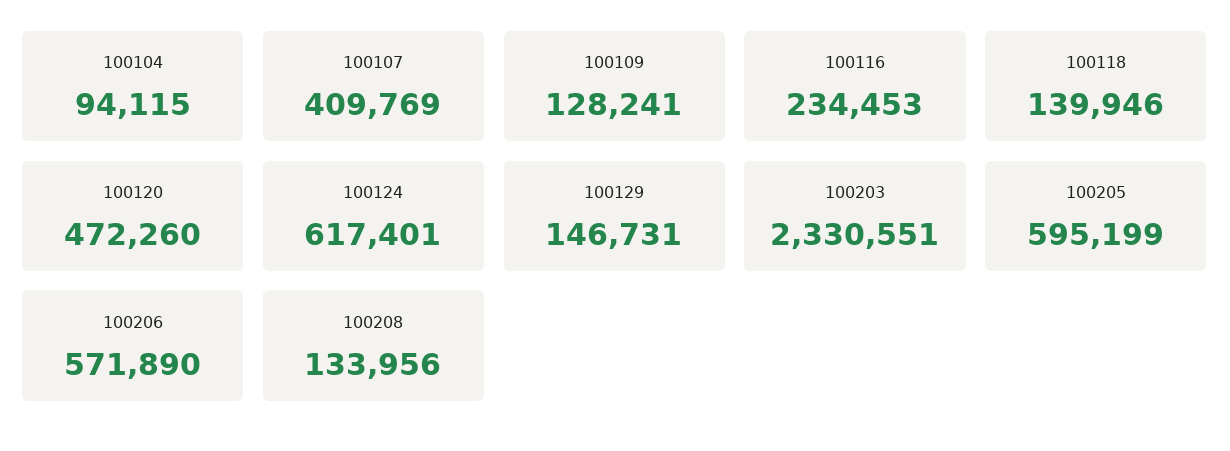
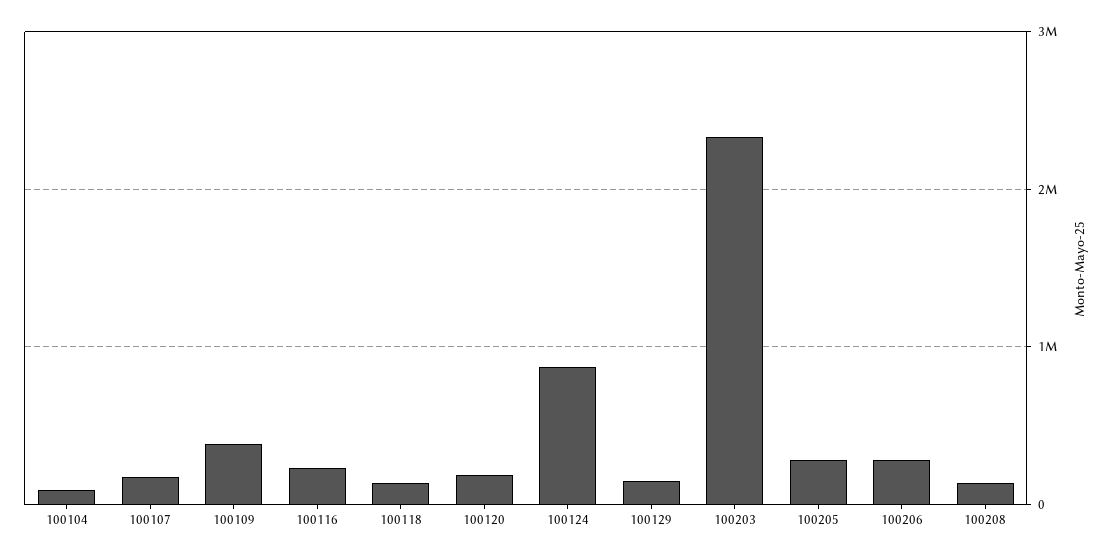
  {
    "100104": 94115,
-   "100107": 409769,
+   "100107": 200000,
-   "100109": 128241,
+   "100109": 400000,
    "100116": 234453,
    "100118": 139946,
-   "100120": 472260,
+   "100120": 200000,
-   "100124": 617401,
+   "100124": 900000,
    "100129": 146731,
    "100203": 2330551,
-   "100205": 595199,
+   "100205": 300000,
-   "100206": 571890,
+   "100206": 300000,
    "100208": 133956
  }

